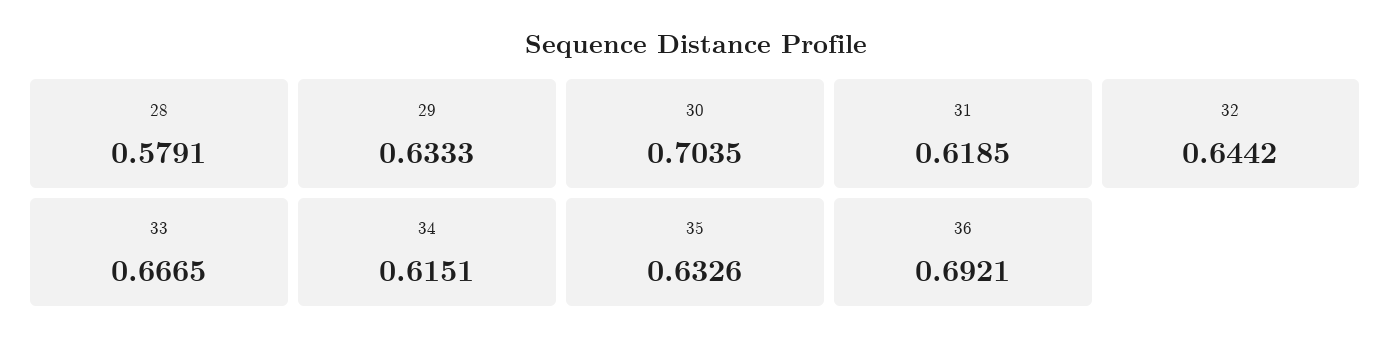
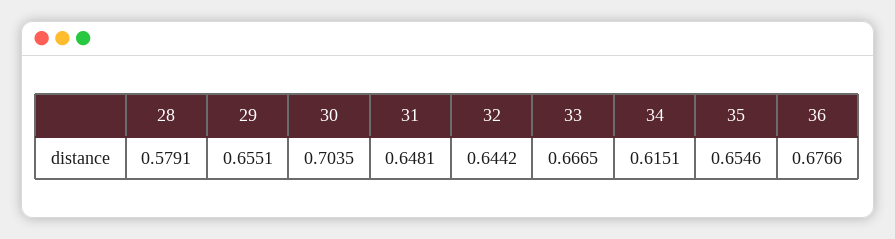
  {
    "28": 0.5791,
-   "29": 0.6333,
+   "29": 0.6551,
    "30": 0.7035,
-   "31": 0.6185,
+   "31": 0.6481,
    "32": 0.6442,
    "33": 0.6665,
    "34": 0.6151,
-   "35": 0.6326,
+   "35": 0.6546,
-   "36": 0.6921
+   "36": 0.6766
  }

